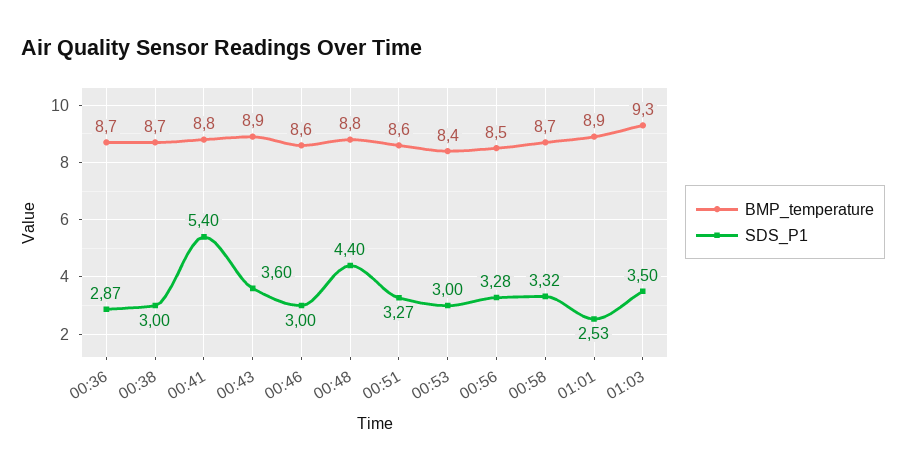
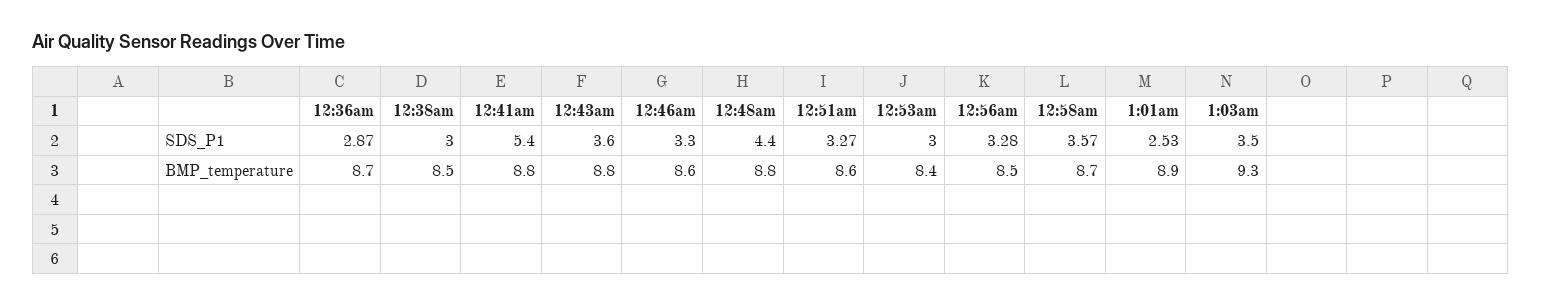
  {
    "BMP_temperature": {
      "00:36": 8.7,
-     "00:38": 8.7,
+     "00:38": 8.5,
      "00:41": 8.8,
-     "00:43": 8.9,
+     "00:43": 8.8,
      "00:46": 8.6,
      "00:48": 8.8,
      "00:51": 8.6,
      "00:53": 8.4,
      "00:56": 8.5,
      "00:58": 8.7,
      "01:01": 8.9,
      "01:03": 9.3
    },
    "SDS_P1": {
      "00:36": 2.87,
      "00:38": 3,
      "00:41": 5.4,
      "00:43": 3.6,
-     "00:46": 3,
+     "00:46": 3.3,
      "00:48": 4.4,
      "00:51": 3.27,
      "00:53": 3,
      "00:56": 3.28,
-     "00:58": 3.32,
+     "00:58": 3.57,
      "01:01": 2.53,
      "01:03": 3.5
    }
  }

